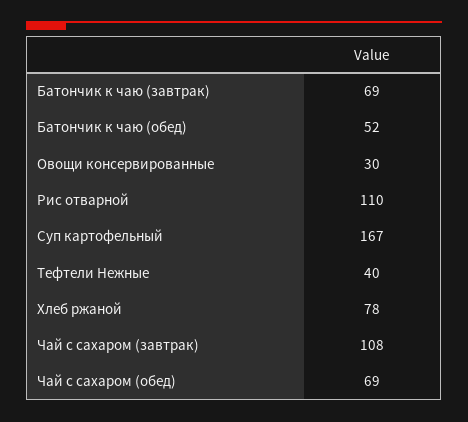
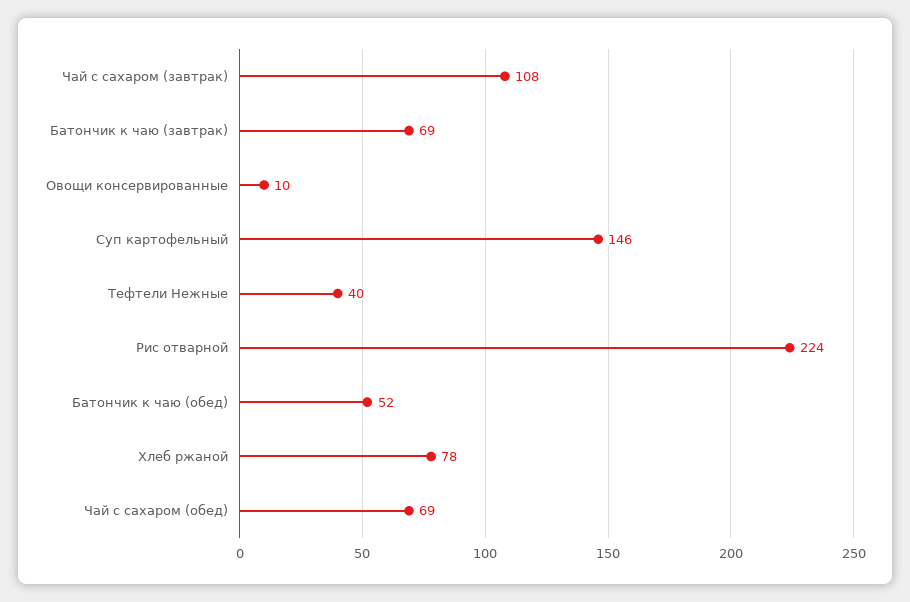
  {
    "Батончик к чаю (завтрак)": 69,
    "Батончик к чаю (обед)": 52,
-   "Овощи консервированные": 30,
+   "Овощи консервированные": 10,
-   "Рис отварной": 110,
+   "Рис отварной": 224,
-   "Суп картофельный": 167,
+   "Суп картофельный": 146,
    "Тефтели Нежные": 40,
    "Хлеб ржаной": 78,
    "Чай с сахаром (завтрак)": 108,
    "Чай с сахаром (обед)": 69
  }

